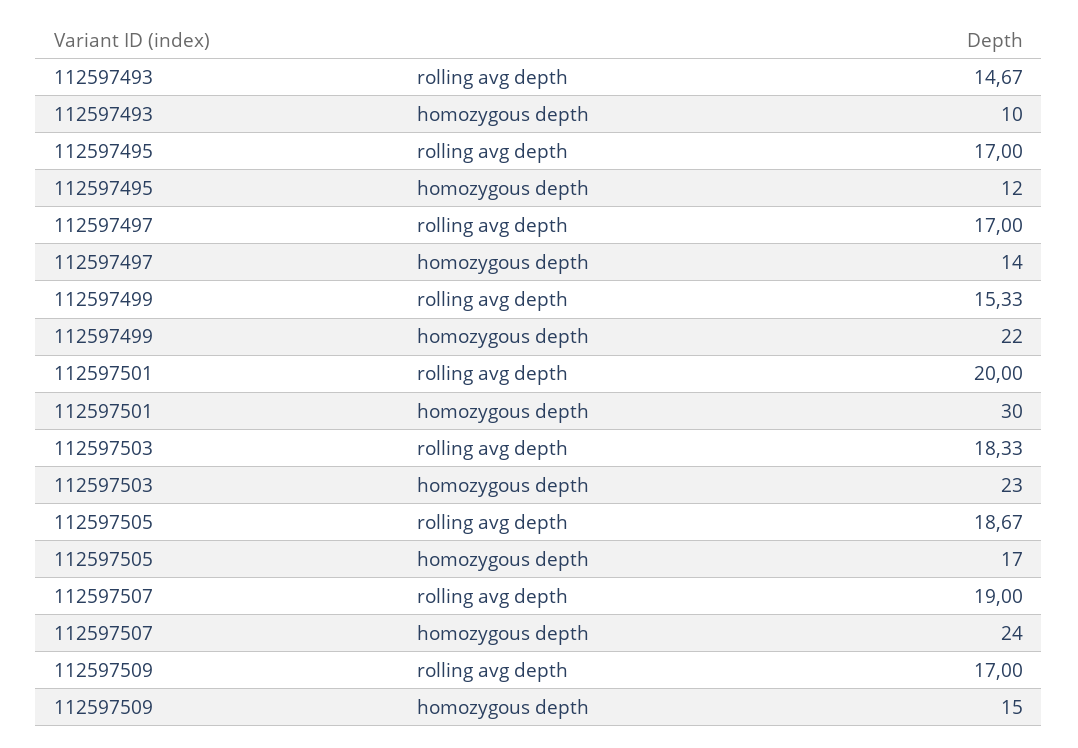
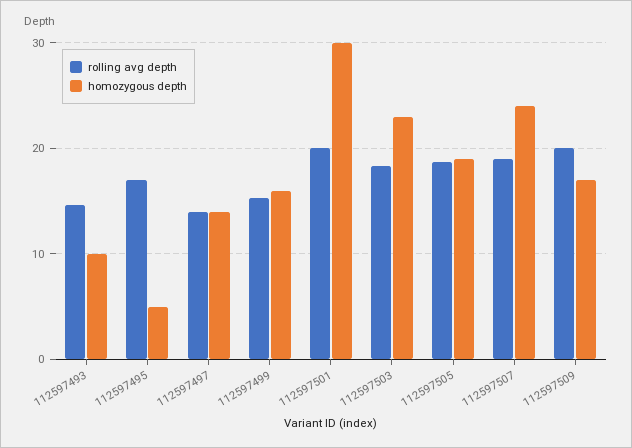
  {
    "rolling avg depth": {
      "112597493": 14.67,
      "112597495": 17,
-     "112597497": 17,
+     "112597497": 14,
      "112597499": 15.33,
      "112597501": 20,
      "112597503": 18.33,
      "112597505": 18.67,
      "112597507": 19,
-     "112597509": 17
+     "112597509": 20
    },
    "homozygous depth": {
      "112597493": 10,
-     "112597495": 12,
+     "112597495": 5,
      "112597497": 14,
-     "112597499": 22,
+     "112597499": 16,
      "112597501": 30,
      "112597503": 23,
-     "112597505": 17,
+     "112597505": 19,
      "112597507": 24,
-     "112597509": 15
+     "112597509": 17
    }
  }

